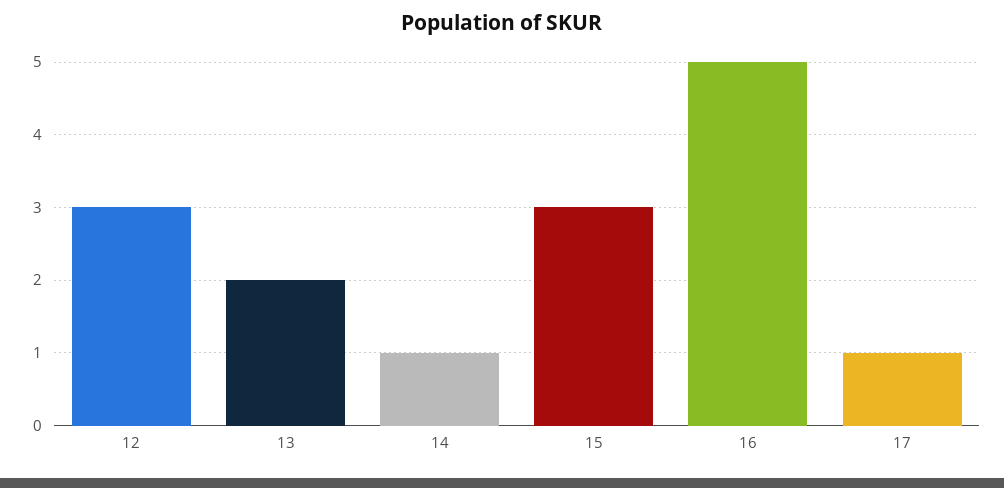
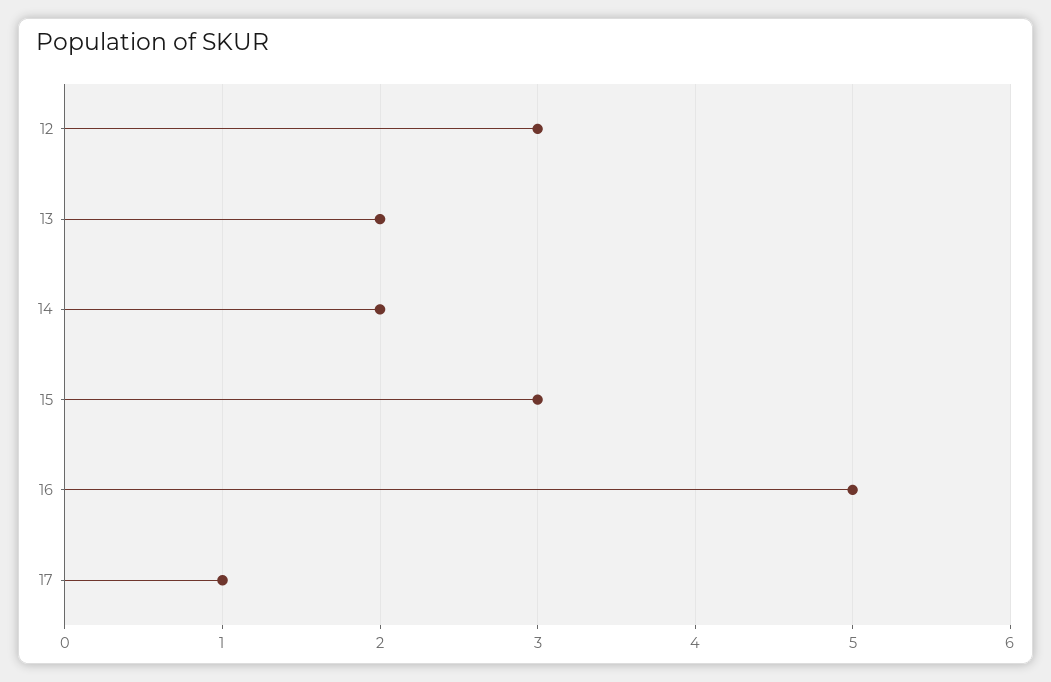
  {
    "12": 3,
    "13": 2,
-   "14": 1,
+   "14": 2,
    "15": 3,
    "16": 5,
    "17": 1
  }

